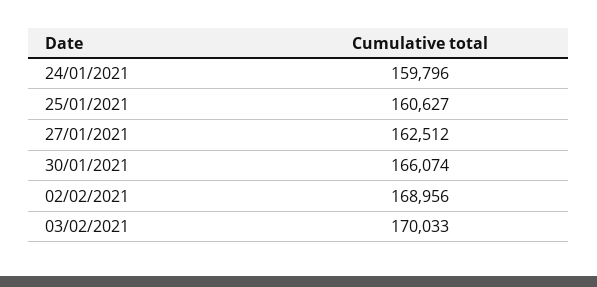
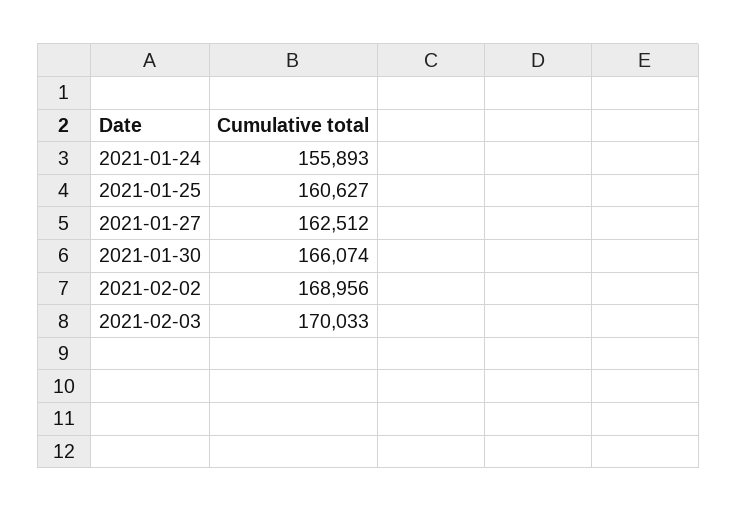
  {
-   "24/01/2021": 159796,
+   "24/01/2021": 155893,
    "25/01/2021": 160627,
    "27/01/2021": 162512,
    "30/01/2021": 166074,
    "02/02/2021": 168956,
    "03/02/2021": 170033
  }

